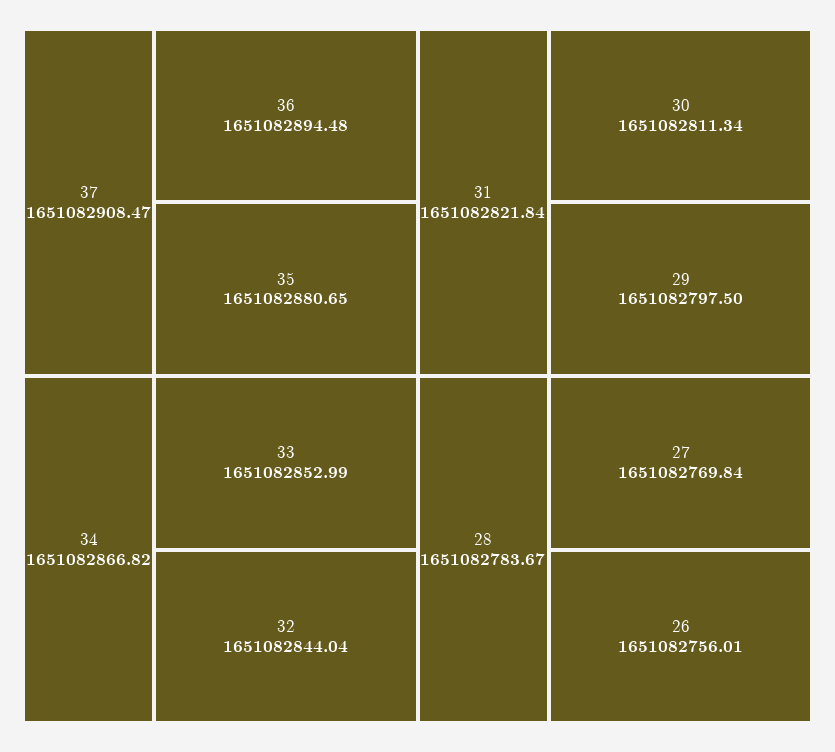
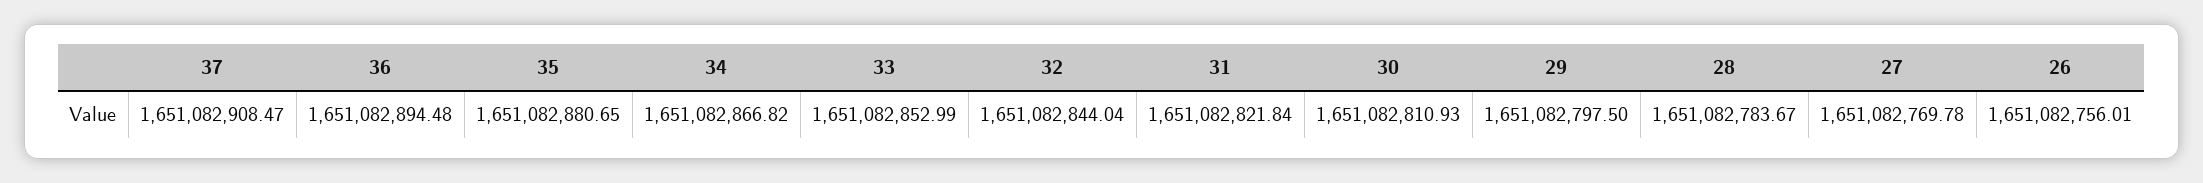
  {
    "37": 1651082908.47,
    "36": 1651082894.48,
    "35": 1651082880.65,
    "34": 1651082866.82,
    "33": 1651082852.99,
    "32": 1651082844.04,
    "31": 1651082821.84,
-   "30": 1651082811.34,
+   "30": 1651082810.93,
    "29": 1651082797.5,
    "28": 1651082783.67,
-   "27": 1651082769.84,
+   "27": 1651082769.78,
    "26": 1651082756.01
  }

